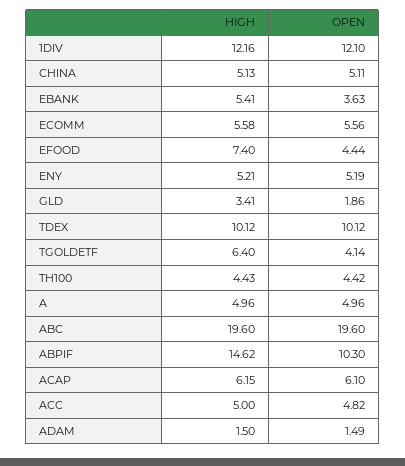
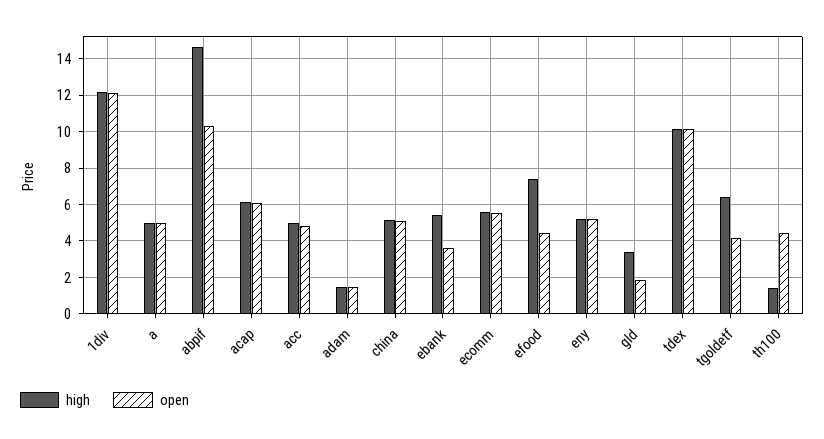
  {
    "HIGH": {
      "1DIV": 12.16,
      "CHINA": 5.13,
      "EBANK": 5.41,
      "ECOMM": 5.58,
      "EFOOD": 7.4,
      "ENY": 5.21,
      "GLD": 3.41,
      "TDEX": 10.12,
      "TGOLDETF": 6.4,
-     "TH100": 4.43,
+     "TH100": 1.5,
      "A": 4.96,
-     "ABC": 19.6,
      "ABPIF": 14.62,
      "ACAP": 6.15,
      "ACC": 5,
      "ADAM": 1.5
    },
    "OPEN": {
      "1DIV": 12.1,
      "CHINA": 5.11,
      "EBANK": 3.63,
      "ECOMM": 5.56,
      "EFOOD": 4.44,
      "ENY": 5.19,
      "GLD": 1.86,
      "TDEX": 10.12,
      "TGOLDETF": 4.14,
      "TH100": 4.42,
      "A": 4.96,
-     "ABC": 19.6,
      "ABPIF": 10.3,
      "ACAP": 6.1,
      "ACC": 4.82,
      "ADAM": 1.49
    }
  }

